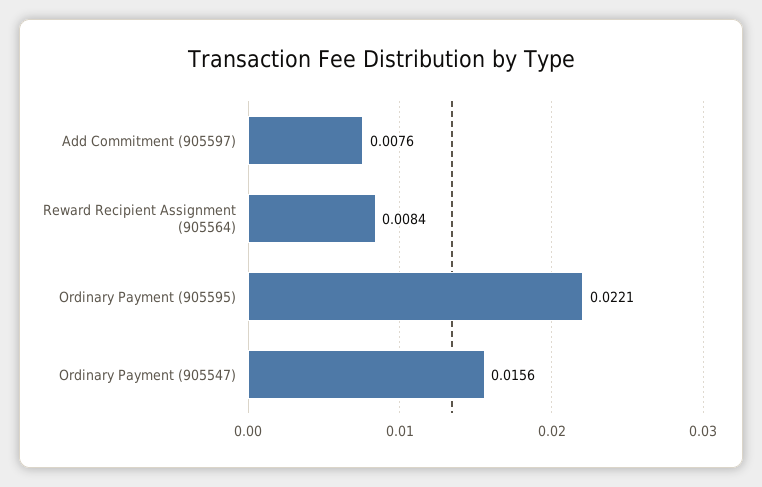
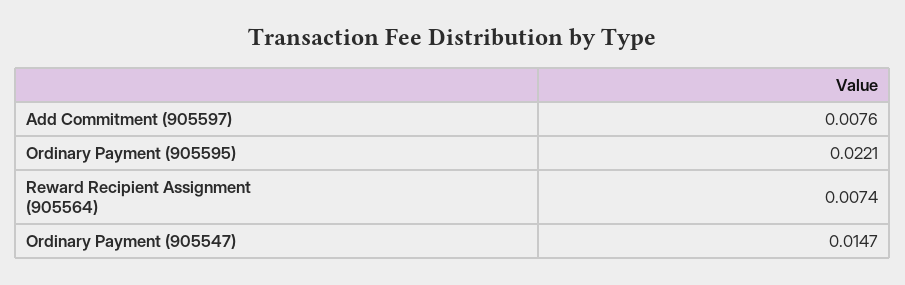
  {
    "Add Commitment (905597)": 0.0076,
-   "Reward Recipient Assignment (905564)": 0.0084,
+   "Reward Recipient Assignment (905564)": 0.0074,
    "Ordinary Payment (905595)": 0.0221,
-   "Ordinary Payment (905547)": 0.0156
+   "Ordinary Payment (905547)": 0.0147
  }

